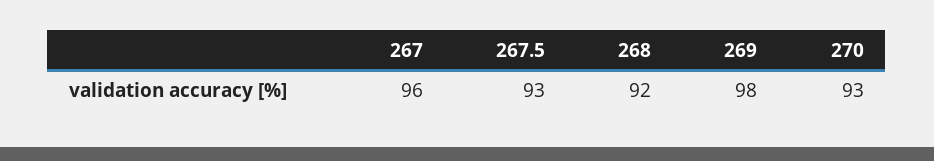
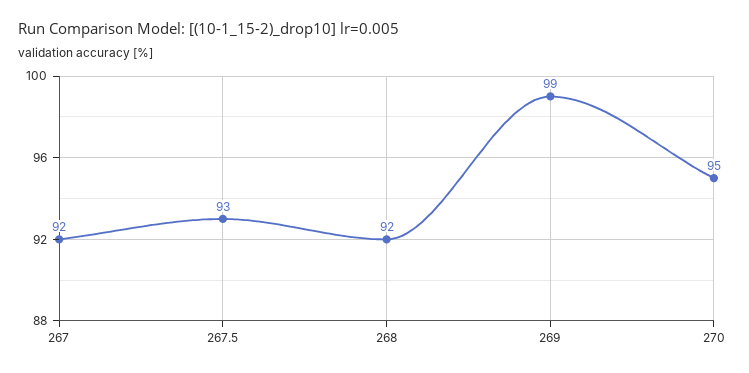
  {
-   "267": 96,
+   "267": 92,
    "267.5": 93,
    "268": 92,
-   "269": 98,
+   "269": 99,
-   "270": 93
+   "270": 95
  }

